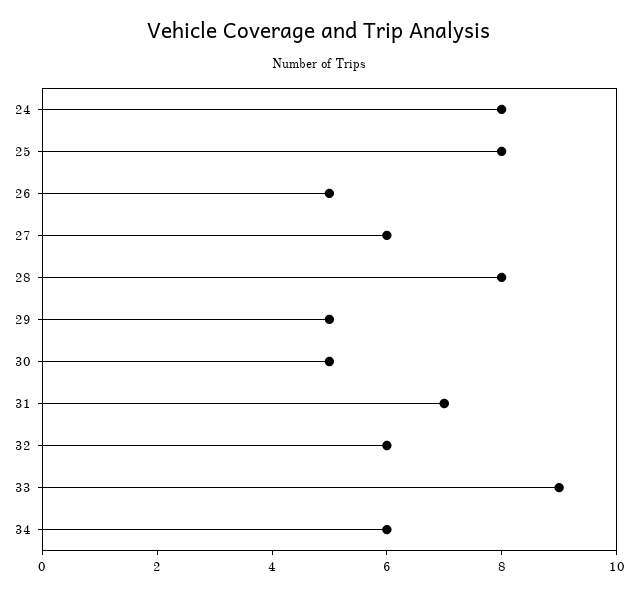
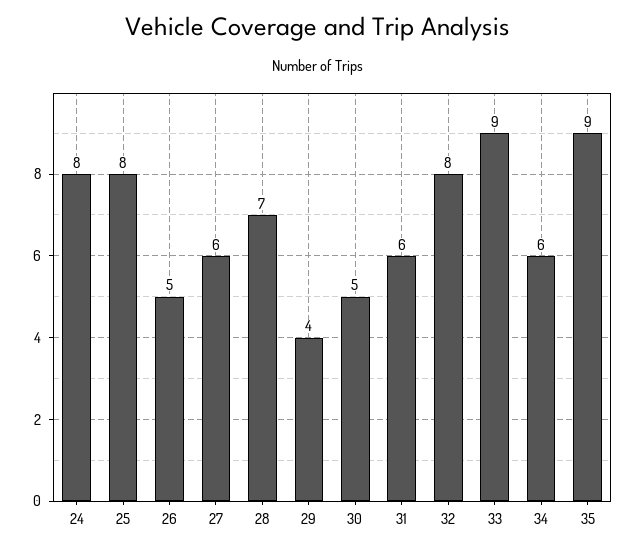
  {
    "24": 8,
    "25": 8,
    "26": 5,
    "27": 6,
-   "28": 8,
+   "28": 7,
-   "29": 5,
+   "29": 4,
    "30": 5,
-   "31": 7,
+   "31": 6,
-   "32": 6,
+   "32": 8,
    "33": 9,
-   "34": 6
+   "34": 6,
+   "35": 9
  }

